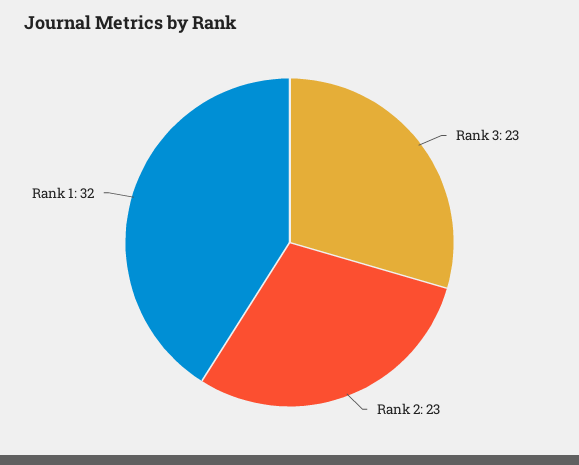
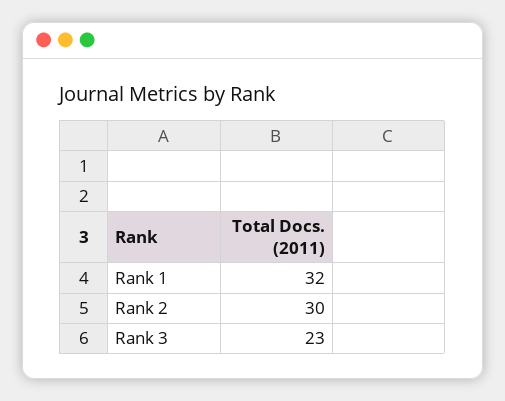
  {
    "Rank 3": 23,
-   "Rank 2": 23,
+   "Rank 2": 30,
    "Rank 1": 32
  }

